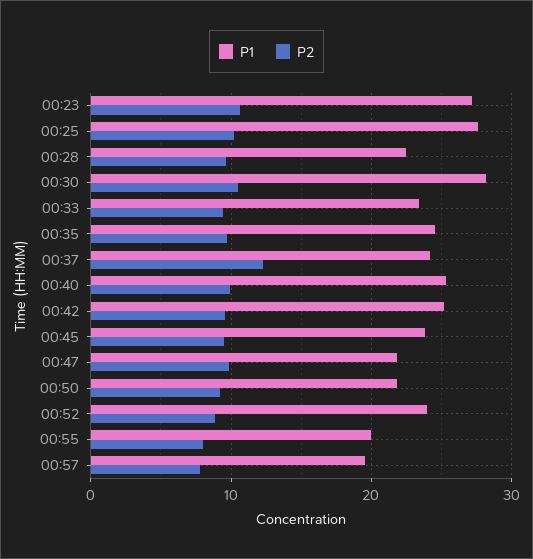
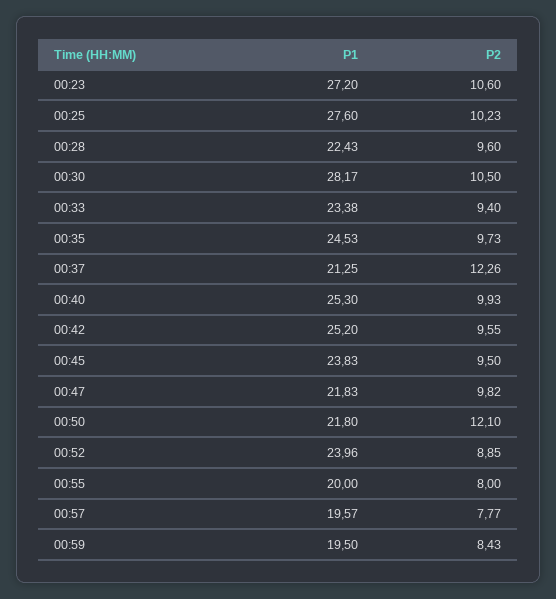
  {
    "P1": {
      "00:23": 27.2,
      "00:25": 27.6,
      "00:28": 22.43,
      "00:30": 28.17,
      "00:33": 23.38,
      "00:35": 24.53,
-     "00:37": 24,
+     "00:37": 21.25,
      "00:40": 25.3,
      "00:42": 25.2,
      "00:45": 23.83,
      "00:47": 21.83,
      "00:50": 21.8,
      "00:52": 23.96,
      "00:55": 20,
-     "00:57": 19.57
+     "00:57": 19.57,
+     "00:59": 19.5
    },
    "P2": {
      "00:23": 10.6,
      "00:25": 10.23,
      "00:28": 9.6,
      "00:30": 10.5,
      "00:33": 9.4,
      "00:35": 9.73,
      "00:37": 12.26,
      "00:40": 9.93,
      "00:42": 9.55,
      "00:45": 9.5,
      "00:47": 9.82,
-     "00:50": 9,
+     "00:50": 12.1,
      "00:52": 8.85,
      "00:55": 8,
-     "00:57": 7.77
+     "00:57": 7.77,
+     "00:59": 8.43
    }
  }

